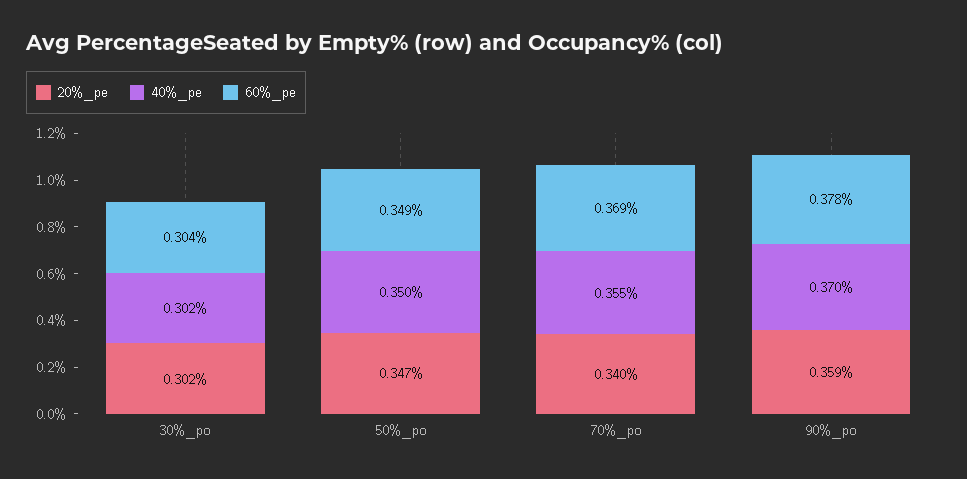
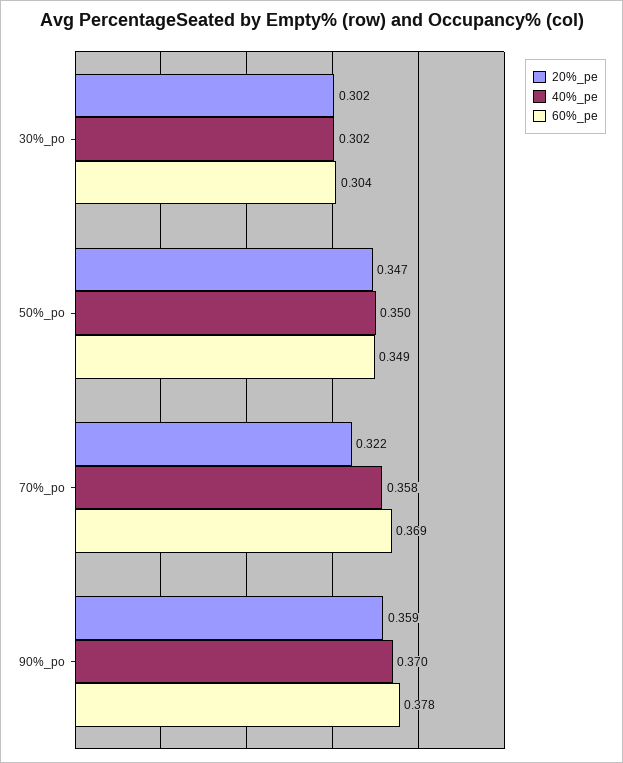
  {
    "20%_pe": {
      "30%_po": 0.302,
      "50%_po": 0.347,
-     "70%_po": 0.34,
+     "70%_po": 0.322,
      "90%_po": 0.359
    },
    "40%_pe": {
      "30%_po": 0.302,
      "50%_po": 0.35,
-     "70%_po": 0.355,
+     "70%_po": 0.358,
      "90%_po": 0.37
    },
    "60%_pe": {
      "30%_po": 0.304,
      "50%_po": 0.349,
      "70%_po": 0.369,
      "90%_po": 0.378
    }
  }

